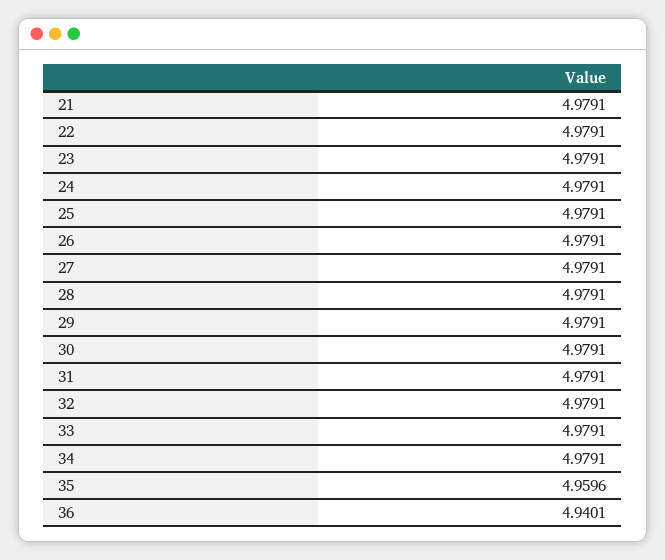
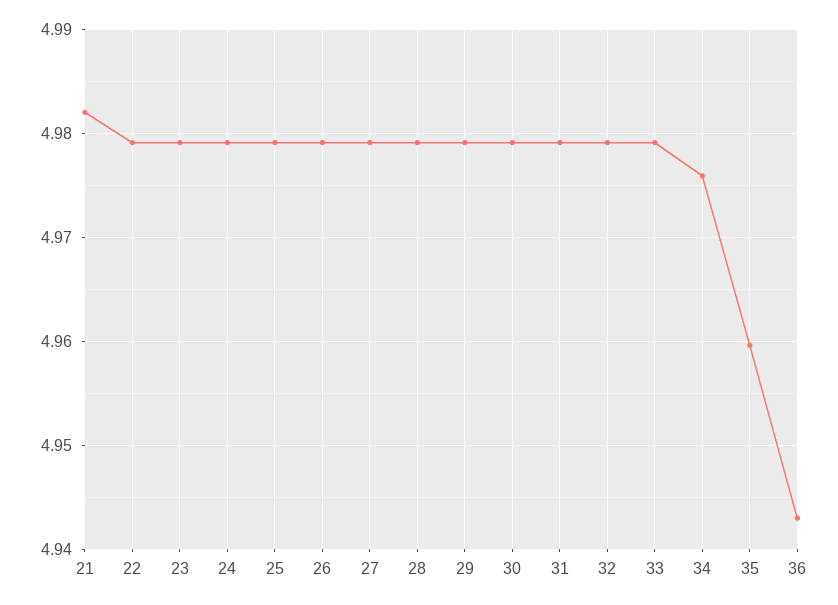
  {
-   "21": 4.9791,
+   "21": 4.982,
    "22": 4.9791,
    "23": 4.9791,
    "24": 4.9791,
    "25": 4.9791,
    "26": 4.9791,
    "27": 4.9791,
    "28": 4.9791,
    "29": 4.9791,
    "30": 4.9791,
    "31": 4.9791,
    "32": 4.9791,
    "33": 4.9791,
-   "34": 4.9791,
+   "34": 4.976,
    "35": 4.9596,
-   "36": 4.9401
+   "36": 4.943
  }

